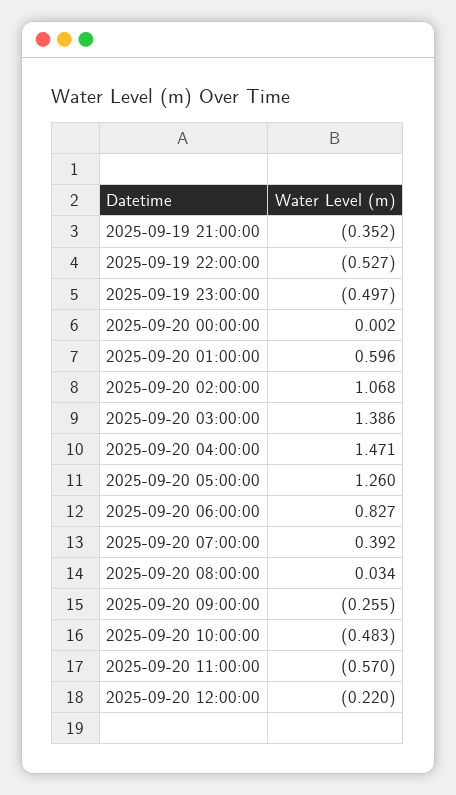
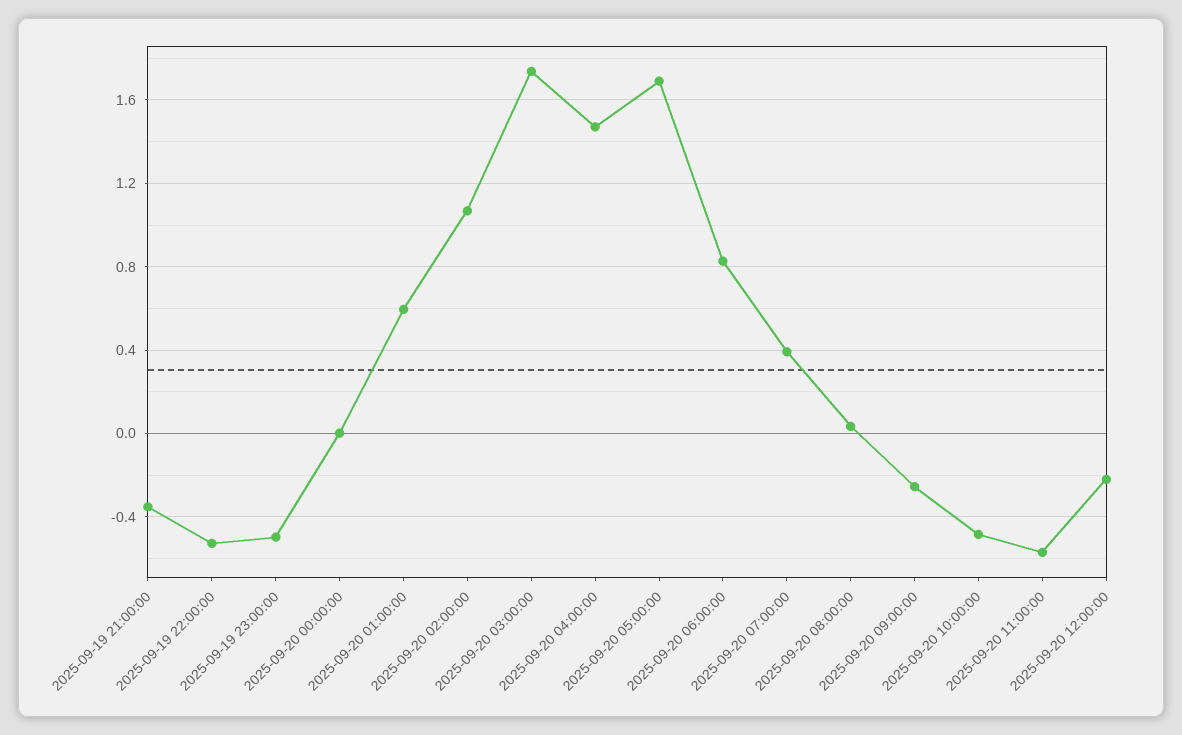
  {
    "2025-09-19 21:00:00": -0.352,
    "2025-09-19 22:00:00": -0.527,
    "2025-09-19 23:00:00": -0.497,
    "2025-09-20 00:00:00": 0.002,
    "2025-09-20 01:00:00": 0.596,
    "2025-09-20 02:00:00": 1.068,
-   "2025-09-20 03:00:00": 1.386,
+   "2025-09-20 03:00:00": 1.75,
    "2025-09-20 04:00:00": 1.471,
-   "2025-09-20 05:00:00": 1.26,
+   "2025-09-20 05:00:00": 1.7,
    "2025-09-20 06:00:00": 0.827,
    "2025-09-20 07:00:00": 0.392,
    "2025-09-20 08:00:00": 0.034,
    "2025-09-20 09:00:00": -0.255,
    "2025-09-20 10:00:00": -0.483,
    "2025-09-20 11:00:00": -0.57,
    "2025-09-20 12:00:00": -0.22
  }

